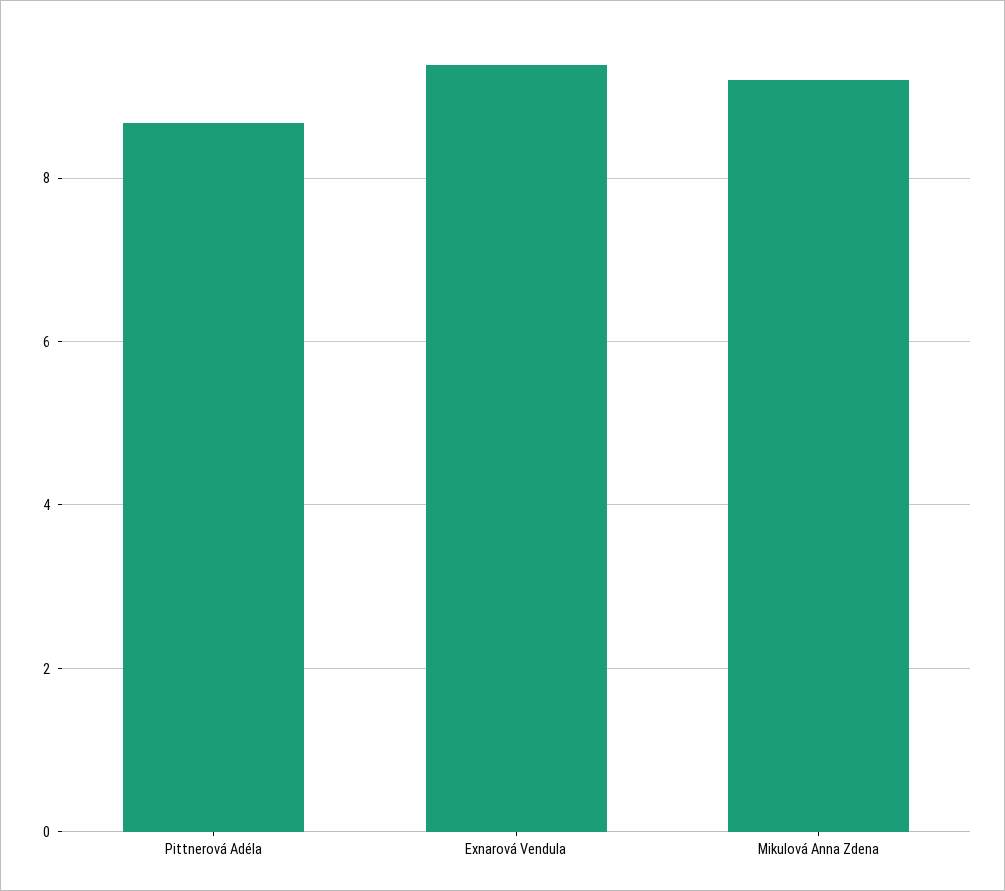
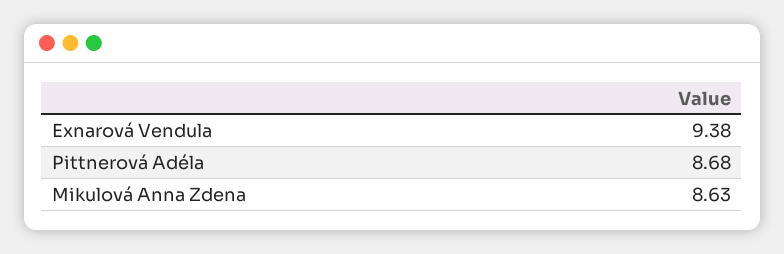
  {
    "Pittnerová Adéla": 8.68,
    "Exnarová Vendula": 9.38,
-   "Mikulová Anna Zdena": 9.2
+   "Mikulová Anna Zdena": 8.63
  }

